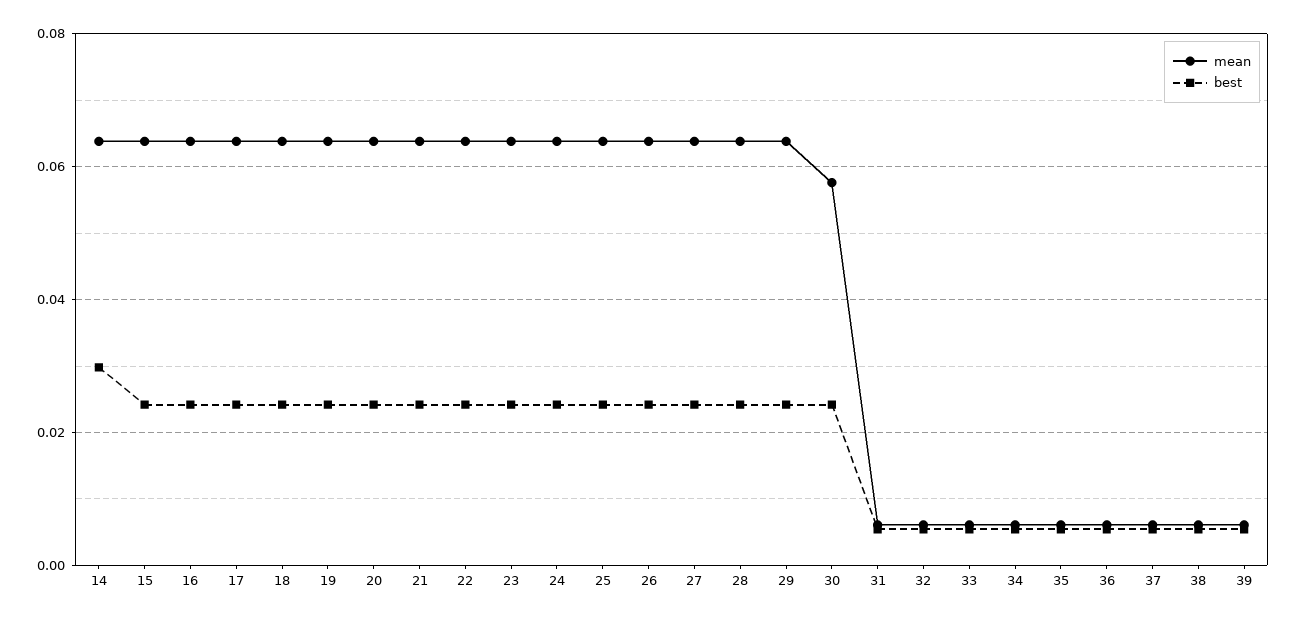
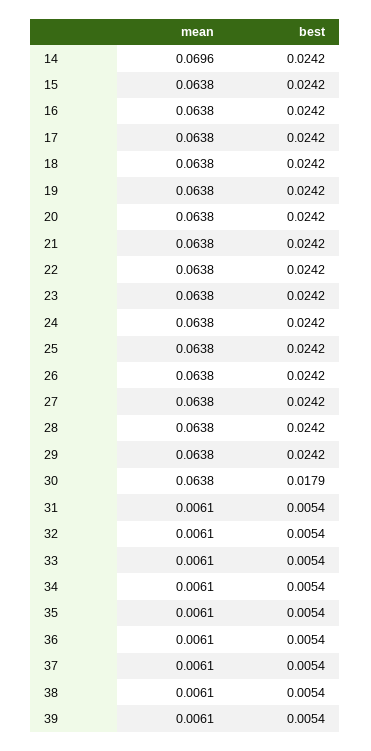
  {
    "mean": {
-     "14": 0.064,
+     "14": 0.0696,
      "15": 0.0638,
      "16": 0.0638,
      "17": 0.0638,
      "18": 0.0638,
      "19": 0.0638,
      "20": 0.0638,
      "21": 0.0638,
      "22": 0.0638,
      "23": 0.0638,
      "24": 0.0638,
      "25": 0.0638,
      "26": 0.0638,
      "27": 0.0638,
      "28": 0.0638,
      "29": 0.0638,
-     "30": 0.058,
+     "30": 0.0638,
      "31": 0.0061,
      "32": 0.0061,
      "33": 0.0061,
      "34": 0.0061,
      "35": 0.0061,
      "36": 0.0061,
      "37": 0.0061,
      "38": 0.0061,
      "39": 0.0061
    },
    "best": {
-     "14": 0.03,
+     "14": 0.0242,
      "15": 0.0242,
      "16": 0.0242,
      "17": 0.0242,
      "18": 0.0242,
      "19": 0.0242,
      "20": 0.0242,
      "21": 0.0242,
      "22": 0.0242,
      "23": 0.0242,
      "24": 0.0242,
      "25": 0.0242,
      "26": 0.0242,
      "27": 0.0242,
      "28": 0.0242,
      "29": 0.0242,
-     "30": 0.024,
+     "30": 0.0179,
      "31": 0.0054,
      "32": 0.0054,
      "33": 0.0054,
      "34": 0.0054,
      "35": 0.0054,
      "36": 0.0054,
      "37": 0.0054,
      "38": 0.0054,
      "39": 0.0054
    }
  }

